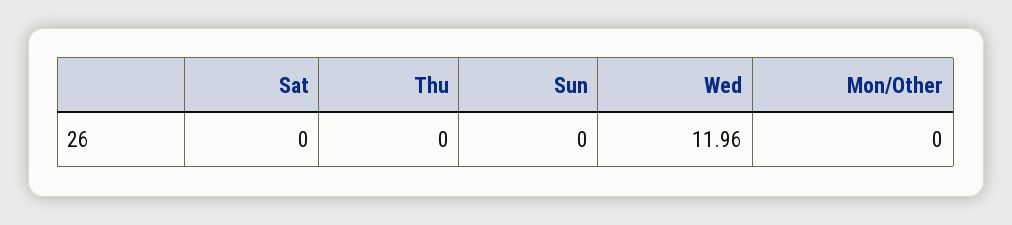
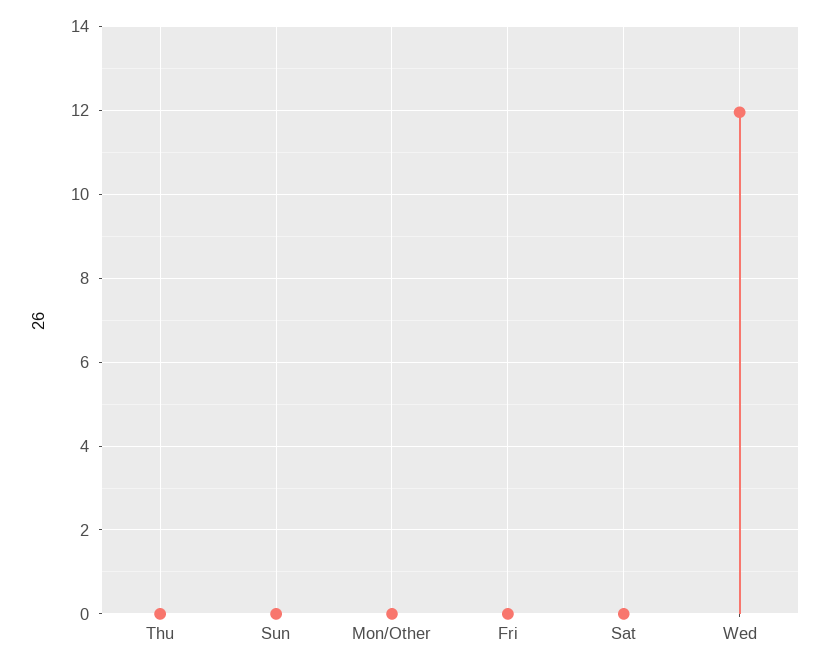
  {
    "Sat": 0,
    "Thu": 0,
    "Sun": 0,
    "Wed": 11.96,
-   "Mon/Other": 0
+   "Mon/Other": 0,
+   "Fri": 0
  }

